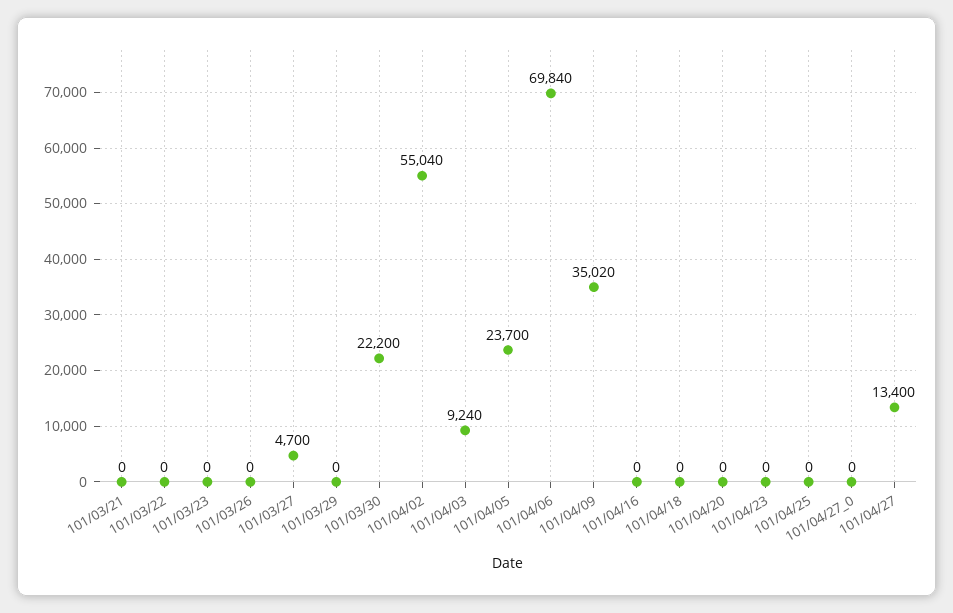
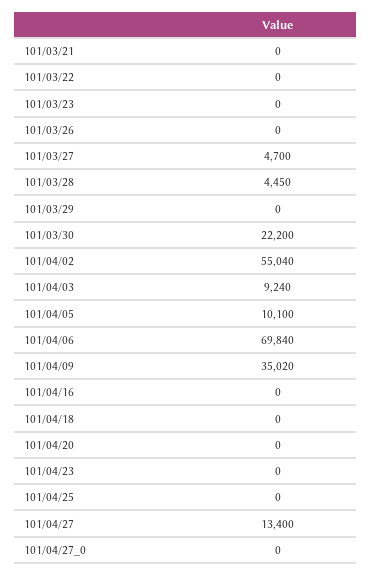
  {
    "101/03/21": 0,
    "101/03/22": 0,
    "101/03/23": 0,
    "101/03/26": 0,
    "101/03/27": 4700,
    "101/03/29": 0,
    "101/03/30": 22200,
    "101/04/02": 55040,
    "101/04/03": 9240,
-   "101/04/05": 23700,
+   "101/04/05": 10100,
    "101/04/06": 69840,
    "101/04/09": 35020,
    "101/04/16": 0,
    "101/04/18": 0,
    "101/04/20": 0,
    "101/04/23": 0,
    "101/04/25": 0,
    "101/04/27_0": 0,
-   "101/04/27": 13400
+   "101/04/27": 13400,
+   "101/03/28": 4450
  }

